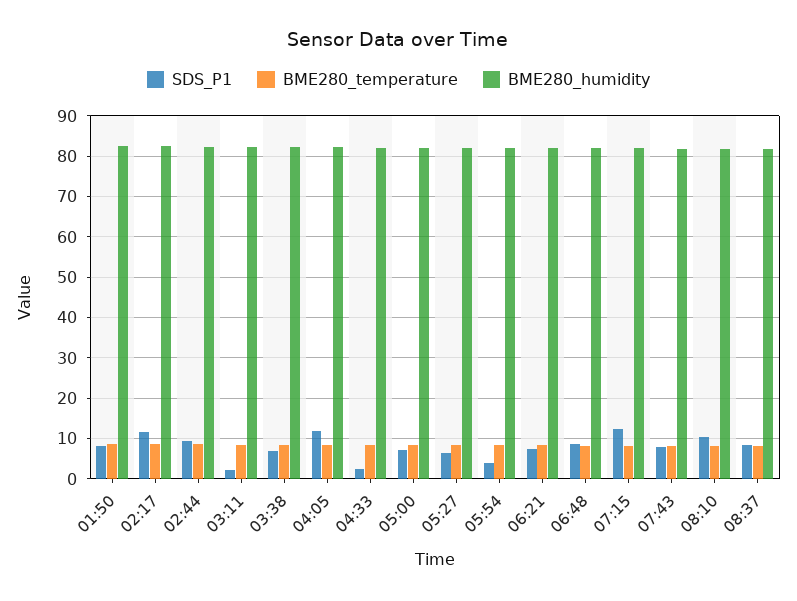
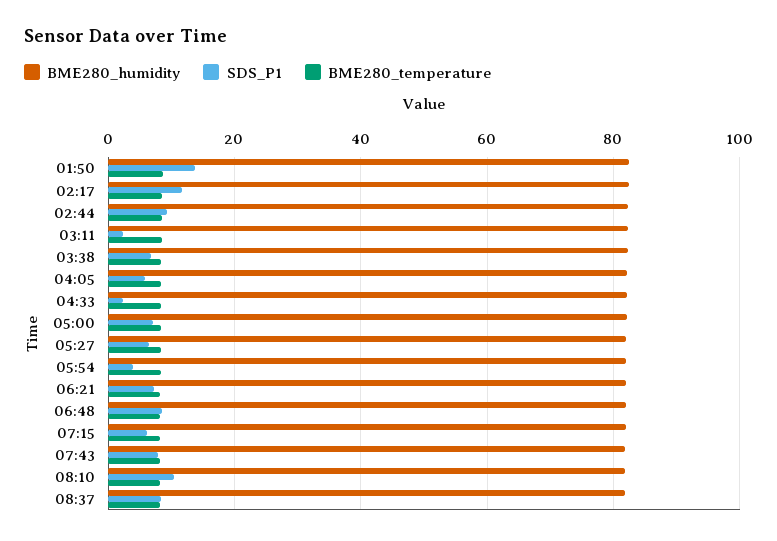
  {
    "SDS_P1": {
-     "01:50": 8,
+     "01:50": 14,
      "02:17": 12,
      "02:44": 10,
      "03:11": 2,
      "03:38": 6,
-     "04:05": 12,
+     "04:05": 6,
      "04:33": 2,
      "05:00": 8,
      "05:27": 6,
      "05:54": 4,
      "06:21": 8,
      "06:48": 8,
-     "07:15": 12,
+     "07:15": 6,
      "07:43": 8,
      "08:10": 10,
      "08:37": 8
    },
    "BME280_temperature": {
      "01:50": 8,
      "02:17": 8,
      "02:44": 8,
      "03:11": 8,
      "03:38": 8,
      "04:05": 8,
      "04:33": 8,
      "05:00": 8,
      "05:27": 8,
      "05:54": 8,
      "06:21": 8,
      "06:48": 8,
      "07:15": 8,
      "07:43": 8,
      "08:10": 8,
      "08:37": 8
    },
    "BME280_humidity": {
      "01:50": 82,
      "02:17": 82,
      "02:44": 82,
      "03:11": 82,
      "03:38": 82,
      "04:05": 82,
      "04:33": 82,
      "05:00": 82,
      "05:27": 82,
      "05:54": 82,
      "06:21": 82,
      "06:48": 82,
      "07:15": 82,
      "07:43": 82,
      "08:10": 82,
      "08:37": 82
    }
  }

